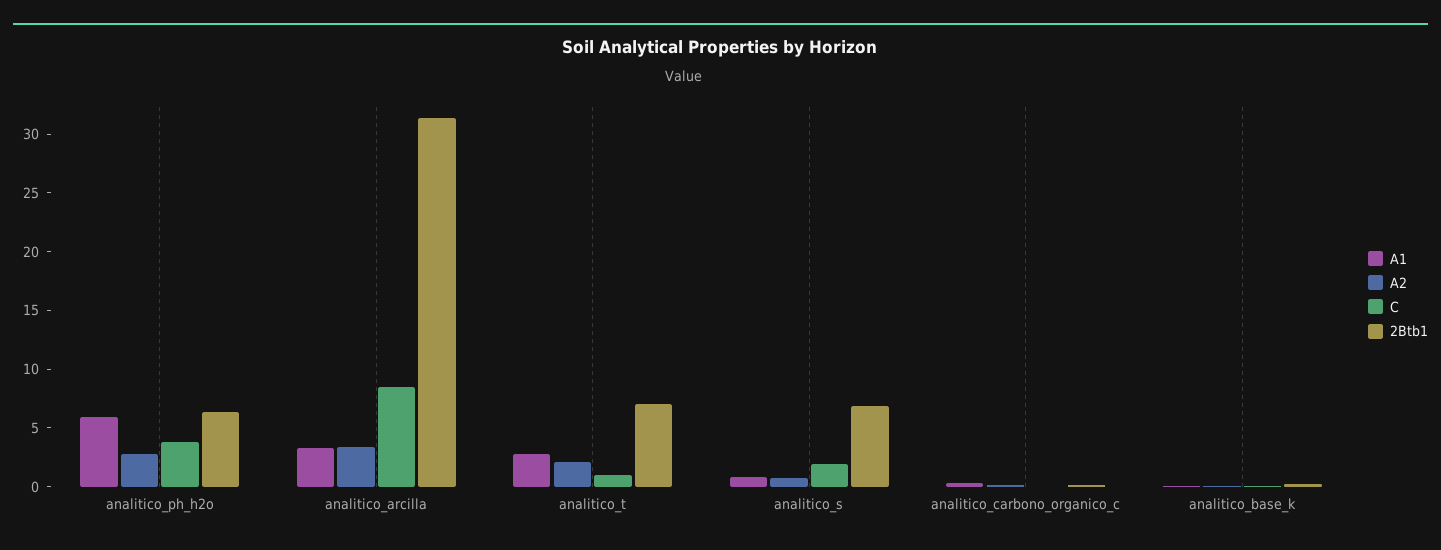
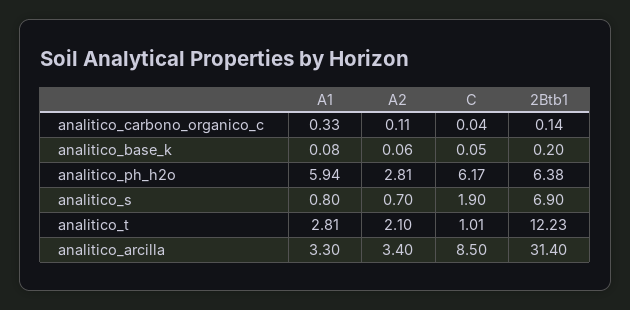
  {
    "A1": {
      "analitico_ph_h2o": 5.94,
      "analitico_arcilla": 3.3,
      "analitico_t": 2.81,
      "analitico_s": 0.8,
      "analitico_carbono_organico_c": 0.33,
      "analitico_base_k": 0.08
    },
    "A2": {
      "analitico_ph_h2o": 2.81,
      "analitico_arcilla": 3.4,
      "analitico_t": 2.1,
      "analitico_s": 0.7,
      "analitico_carbono_organico_c": 0.11,
      "analitico_base_k": 0.06
    },
    "C": {
-     "analitico_ph_h2o": 4,
+     "analitico_ph_h2o": 6.17,
      "analitico_arcilla": 8.5,
      "analitico_t": 1.01,
      "analitico_s": 1.9,
      "analitico_carbono_organico_c": 0.04,
      "analitico_base_k": 0.05
    },
    "2Btb1": {
      "analitico_ph_h2o": 6.38,
      "analitico_arcilla": 31.4,
-     "analitico_t": 7,
+     "analitico_t": 12.23,
      "analitico_s": 6.9,
      "analitico_carbono_organico_c": 0.14,
      "analitico_base_k": 0.2
    }
  }

